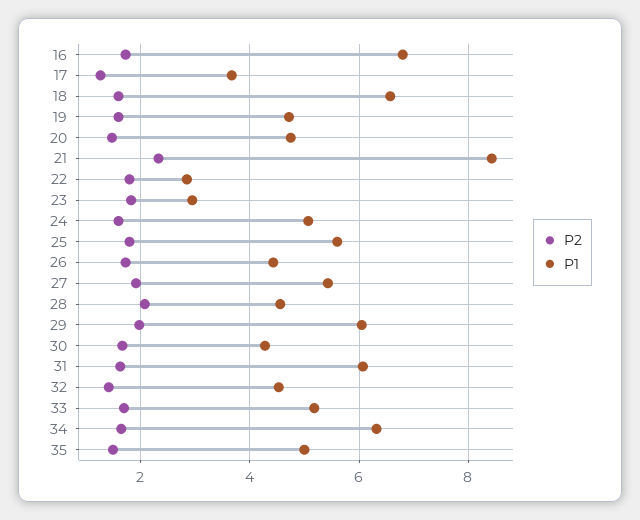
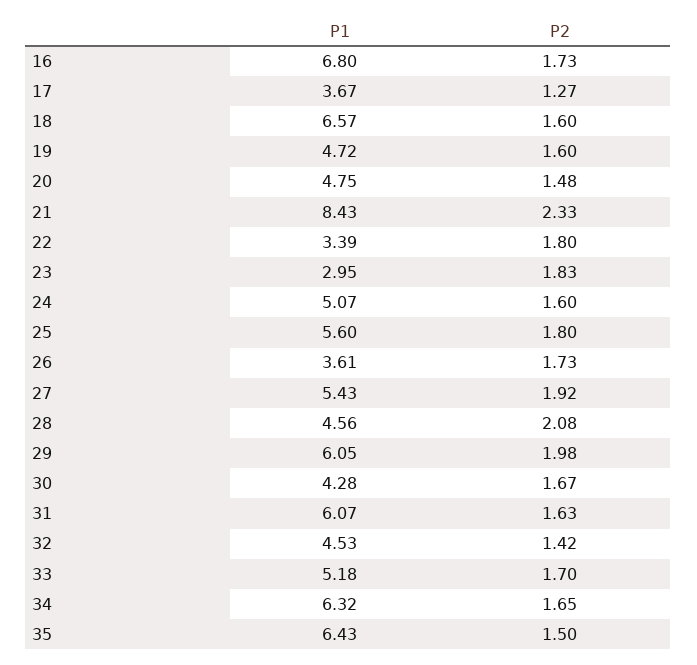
  {
    "P2": {
      "16": 1.73,
      "17": 1.27,
      "18": 1.6,
      "19": 1.6,
      "20": 1.48,
      "21": 2.33,
      "22": 1.8,
      "23": 1.83,
      "24": 1.6,
      "25": 1.8,
      "26": 1.73,
      "27": 1.92,
      "28": 2.08,
      "29": 1.98,
      "30": 1.67,
      "31": 1.63,
      "32": 1.42,
      "33": 1.7,
      "34": 1.65,
      "35": 1.5
    },
    "P1": {
      "16": 6.8,
      "17": 3.67,
      "18": 6.57,
      "19": 4.72,
      "20": 4.75,
      "21": 8.43,
-     "22": 2.8,
+     "22": 3.39,
      "23": 2.95,
      "24": 5.07,
      "25": 5.6,
-     "26": 4.4,
+     "26": 3.61,
      "27": 5.43,
      "28": 4.56,
      "29": 6.05,
      "30": 4.28,
      "31": 6.07,
      "32": 4.53,
      "33": 5.18,
      "34": 6.32,
-     "35": 5
+     "35": 6.43
    }
  }

